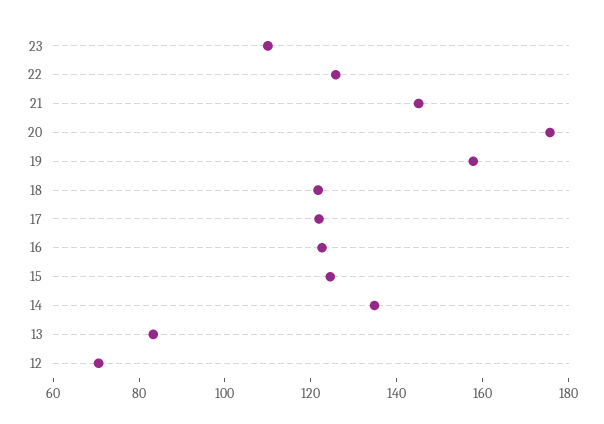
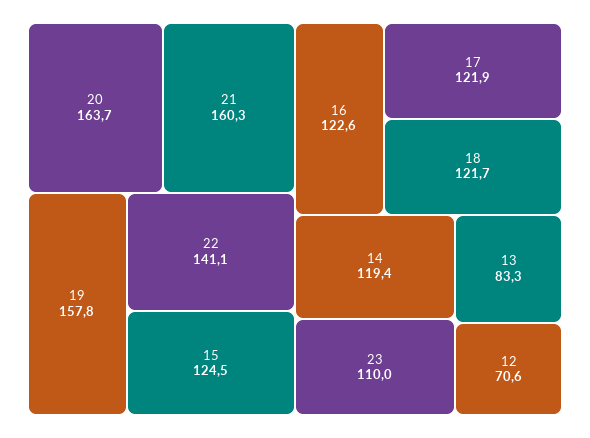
  {
    "23": 110,
-   "22": 125,
+   "22": 141.1,
-   "21": 145,
+   "21": 160.3,
-   "20": 175,
+   "20": 163.7,
    "19": 157.8,
    "18": 121.7,
    "17": 121.9,
    "16": 122.6,
    "15": 124.5,
-   "14": 135,
+   "14": 119.4,
    "13": 83.3,
    "12": 70.6
  }

